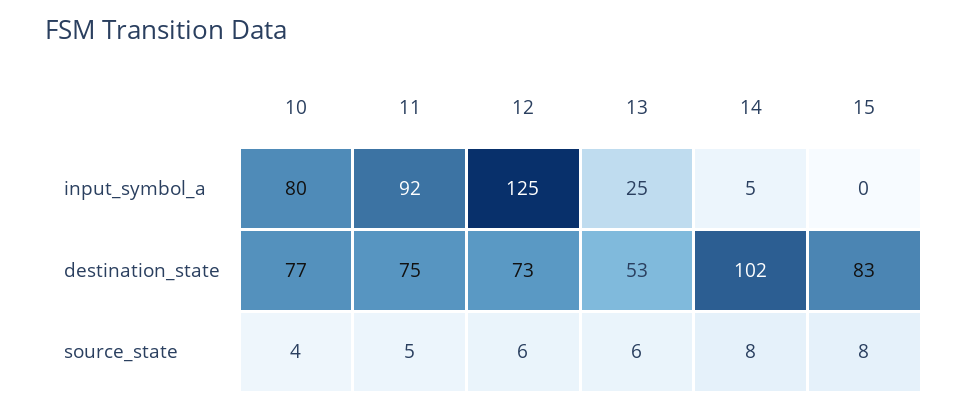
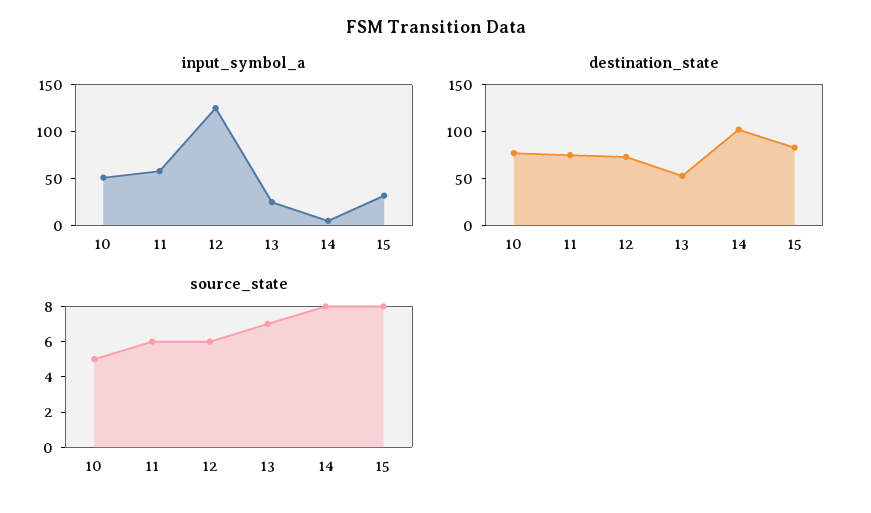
  {
    "input_symbol_a": {
-     "10": 80,
+     "10": 50,
-     "11": 92,
+     "11": 60,
      "12": 125,
      "13": 25,
      "14": 5,
-     "15": 0
+     "15": 30
    },
    "destination_state": {
      "10": 77,
      "11": 75,
      "12": 73,
      "13": 53,
      "14": 102,
      "15": 83
    },
    "source_state": {
-     "10": 4,
+     "10": 5,
-     "11": 5,
+     "11": 6,
      "12": 6,
-     "13": 6,
+     "13": 7,
      "14": 8,
      "15": 8
    }
  }

